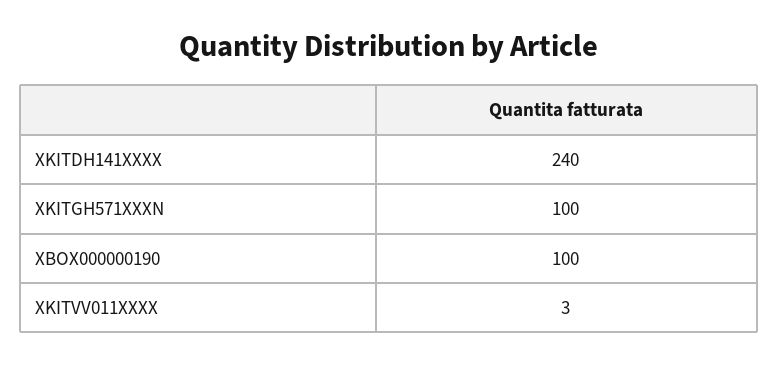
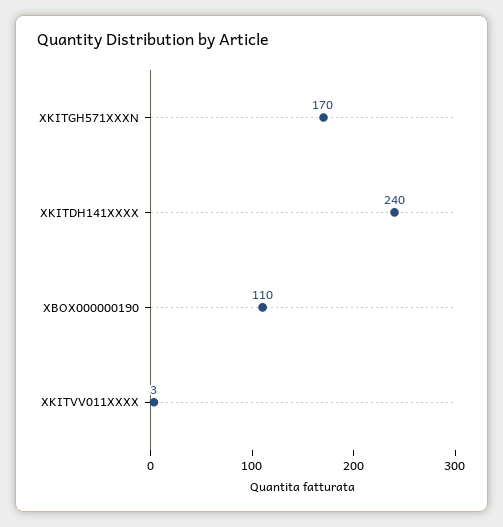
  {
    "XKITDH141XXXX": 240,
-   "XKITGH571XXXN": 100,
+   "XKITGH571XXXN": 170,
-   "XBOX000000190": 100,
+   "XBOX000000190": 110,
    "XKITVV011XXXX": 3
  }

